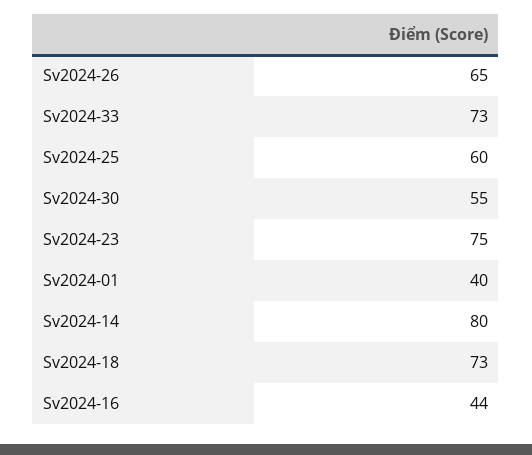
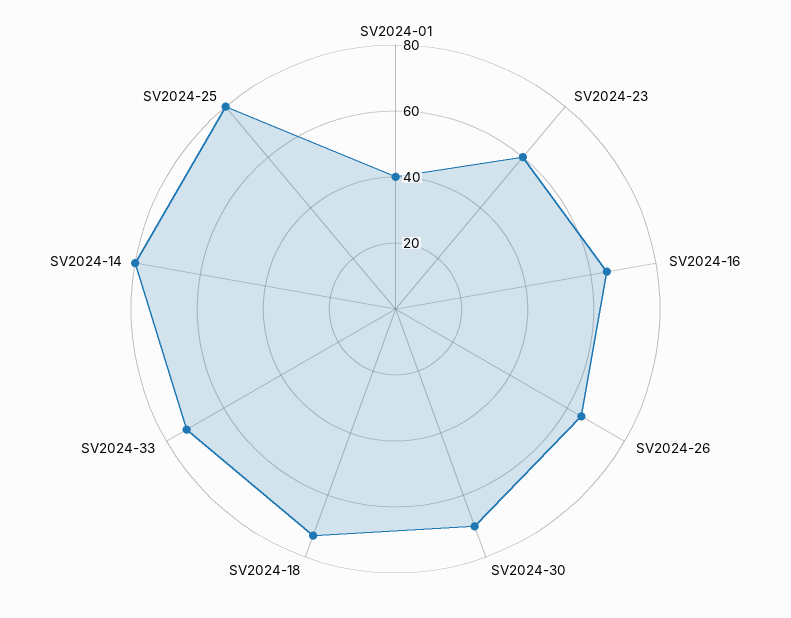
  {
    "Sv2024-26": 65,
    "Sv2024-33": 73,
-   "Sv2024-25": 60,
+   "Sv2024-25": 80,
-   "Sv2024-30": 55,
+   "Sv2024-30": 70,
-   "Sv2024-23": 75,
+   "Sv2024-23": 60,
    "Sv2024-01": 40,
    "Sv2024-14": 80,
    "Sv2024-18": 73,
-   "Sv2024-16": 44
+   "Sv2024-16": 65
  }

